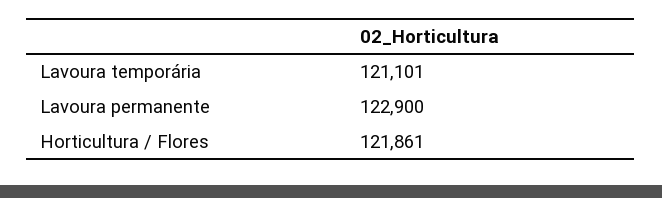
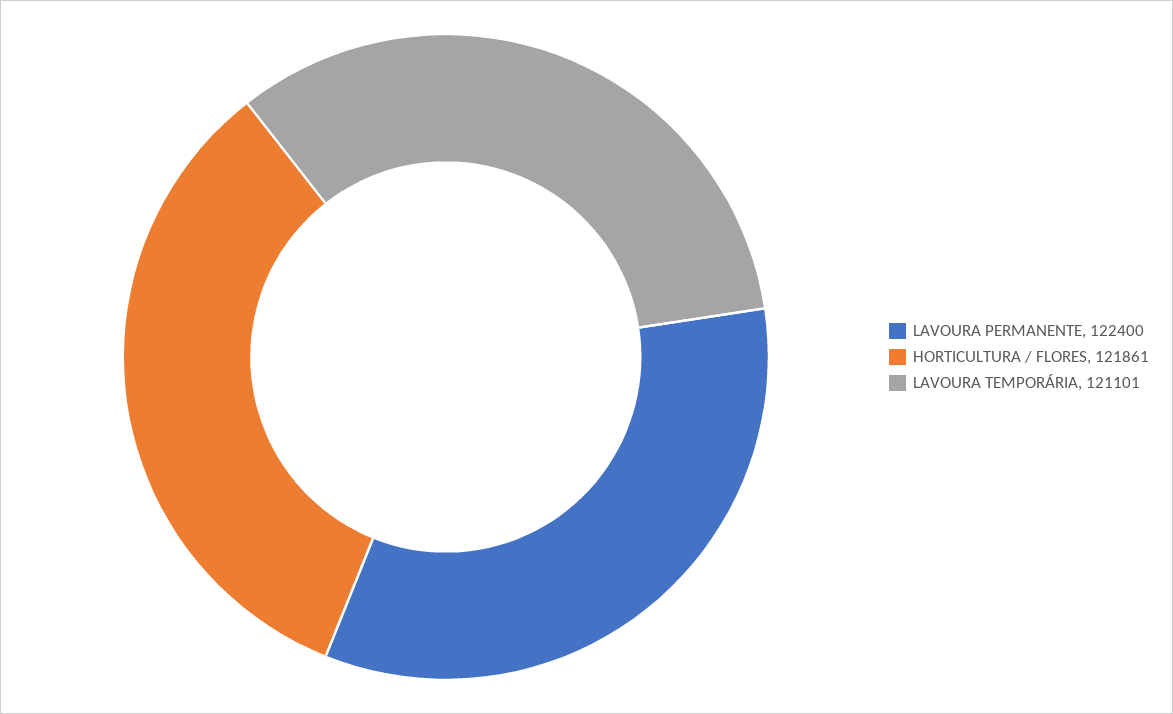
  {
    "Lavoura temporária": 121101,
-   "Lavoura permanente": 122900,
+   "Lavoura permanente": 122400,
    "Horticultura / Flores": 121861
  }

